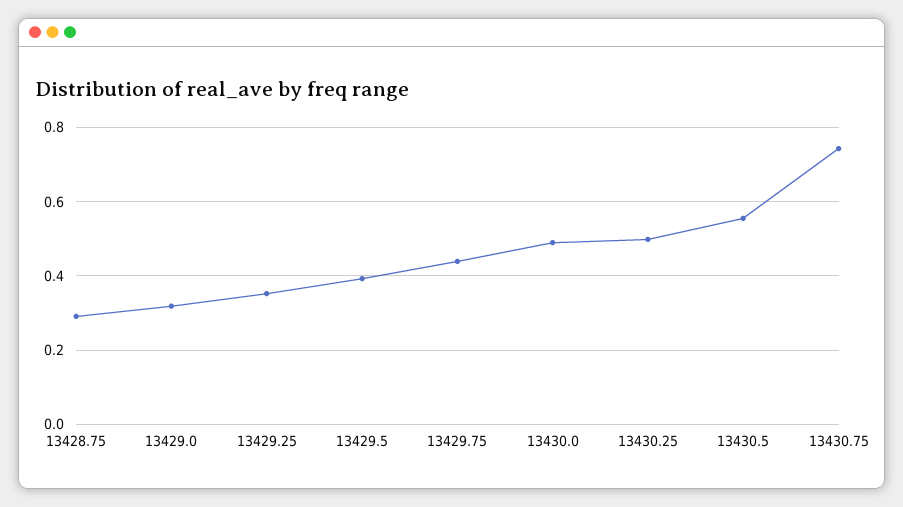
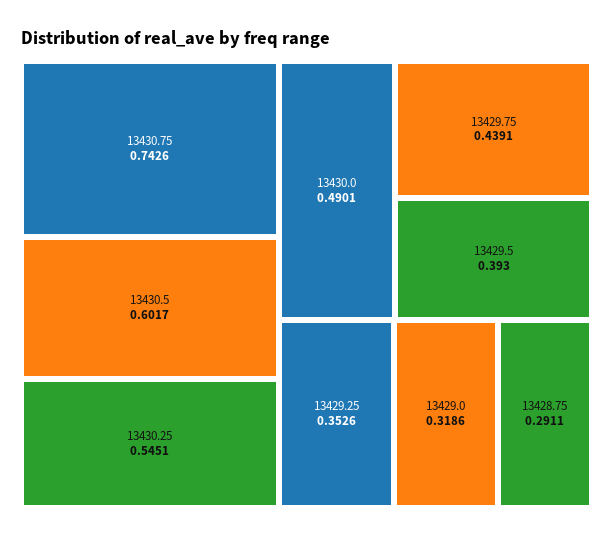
  {
    "13428.75": 0.2911,
    "13429.0": 0.3186,
    "13429.25": 0.3526,
    "13429.5": 0.393,
    "13429.75": 0.4391,
    "13430.0": 0.4901,
-   "13430.25": 0.5,
+   "13430.25": 0.5451,
-   "13430.5": 0.56,
+   "13430.5": 0.6017,
    "13430.75": 0.7426
  }

